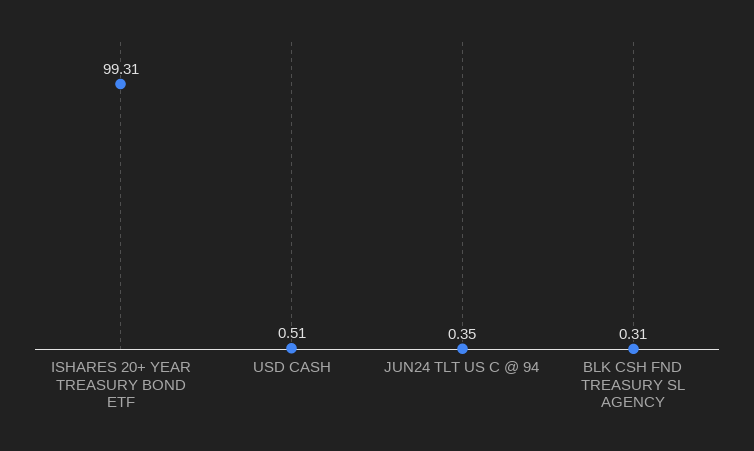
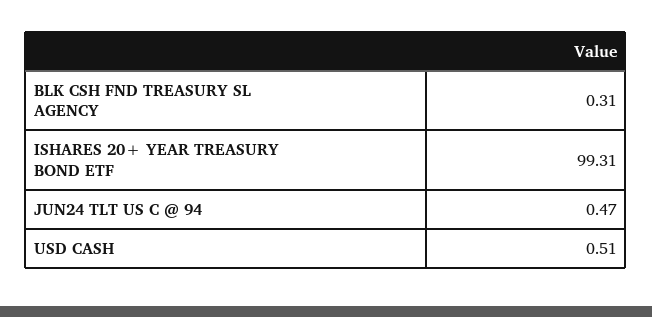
  {
    "ISHARES 20+ YEAR TREASURY BOND ETF": 99.31,
    "USD CASH": 0.51,
-   "JUN24 TLT US C @ 94": 0.35,
+   "JUN24 TLT US C @ 94": 0.47,
    "BLK CSH FND TREASURY SL AGENCY": 0.31
  }

